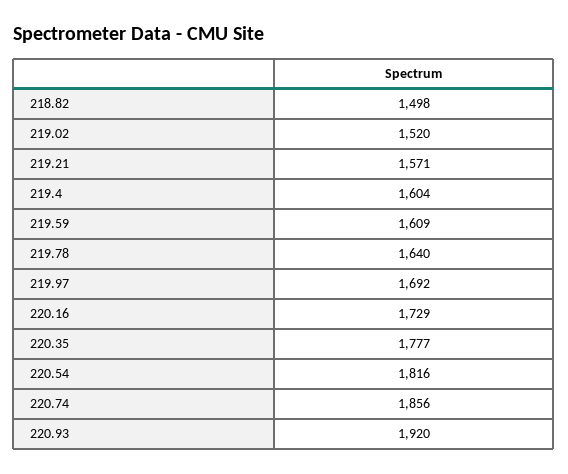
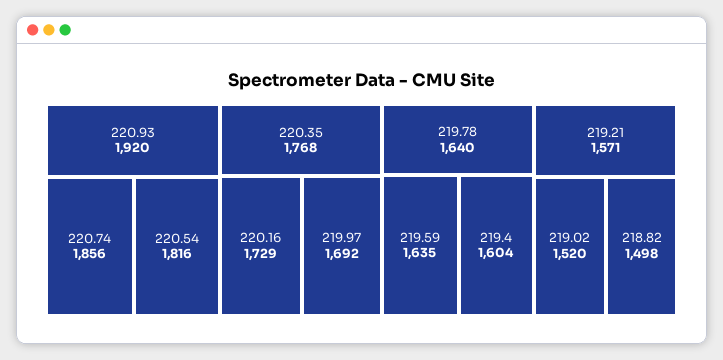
  {
    "218.82": 1498,
    "219.02": 1520,
    "219.21": 1571,
    "219.4": 1604,
-   "219.59": 1609,
+   "219.59": 1635,
    "219.78": 1640,
    "219.97": 1692,
    "220.16": 1729,
-   "220.35": 1777,
+   "220.35": 1768,
    "220.54": 1816,
    "220.74": 1856,
    "220.93": 1920
  }

